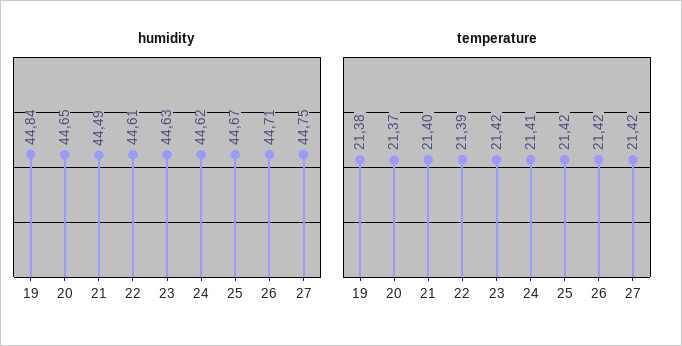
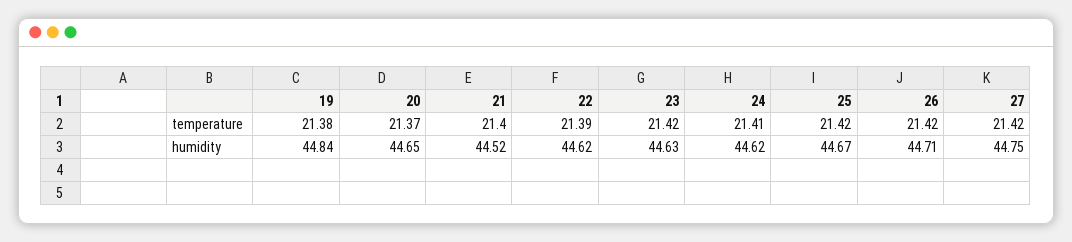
  {
    "humidity": {
      "19": 44.84,
      "20": 44.65,
-     "21": 44.49,
+     "21": 44.52,
-     "22": 44.61,
+     "22": 44.62,
      "23": 44.63,
      "24": 44.62,
      "25": 44.67,
      "26": 44.71,
      "27": 44.75
    },
    "temperature": {
      "19": 21.38,
      "20": 21.37,
      "21": 21.4,
      "22": 21.39,
      "23": 21.42,
      "24": 21.41,
      "25": 21.42,
      "26": 21.42,
      "27": 21.42
    }
  }

